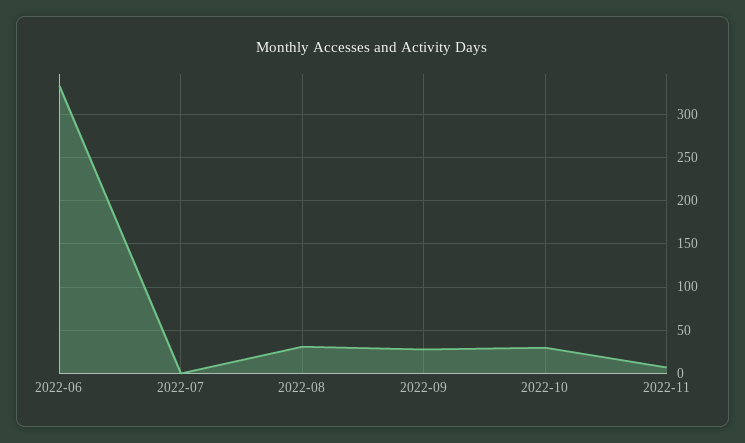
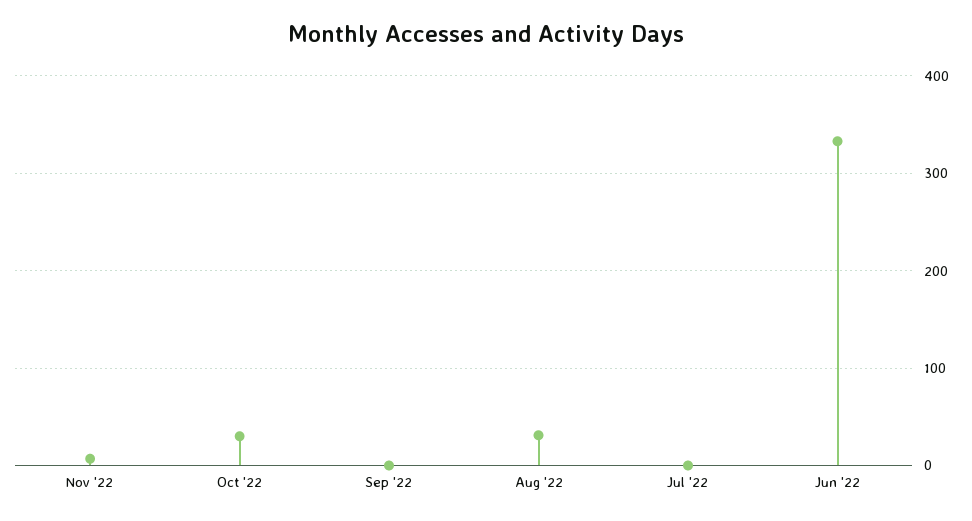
  {
    "2022-06": 330,
    "2022-07": 0,
    "2022-08": 30,
-   "2022-09": 30,
+   "2022-09": 0,
    "2022-10": 30,
    "2022-11": 10
  }

